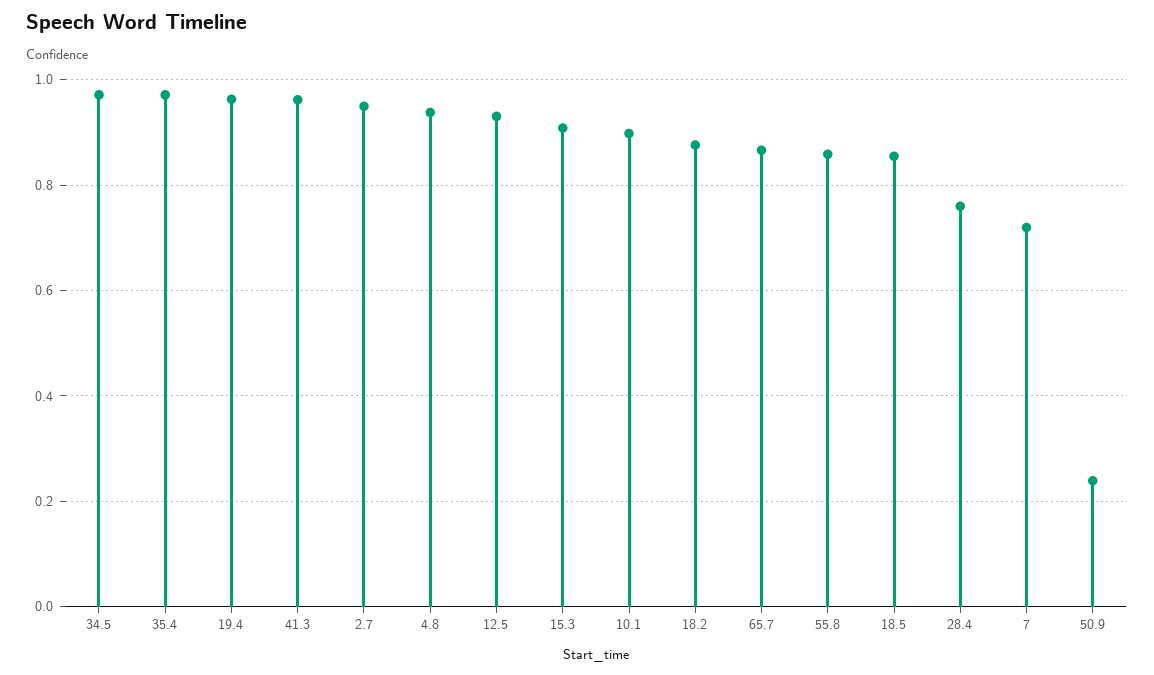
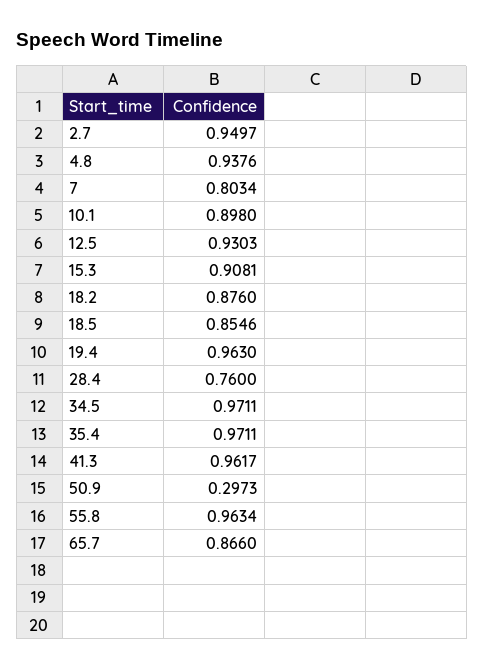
  {
    "34.5": 0.9711,
    "35.4": 0.9711,
    "19.4": 0.963,
    "41.3": 0.9617,
    "2.7": 0.9497,
    "4.8": 0.9376,
    "12.5": 0.9303,
    "15.3": 0.9081,
    "10.1": 0.898,
    "18.2": 0.876,
    "65.7": 0.866,
-   "55.8": 0.86,
+   "55.8": 0.9634,
    "18.5": 0.8546,
    "28.4": 0.76,
-   "7": 0.72,
+   "7": 0.8034,
-   "50.9": 0.24
+   "50.9": 0.2973
  }

